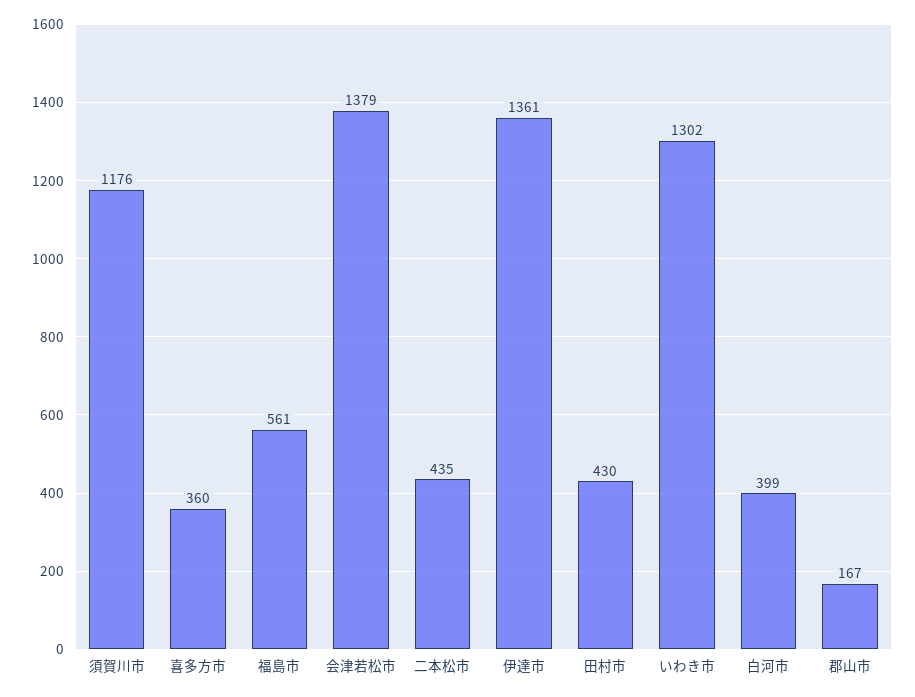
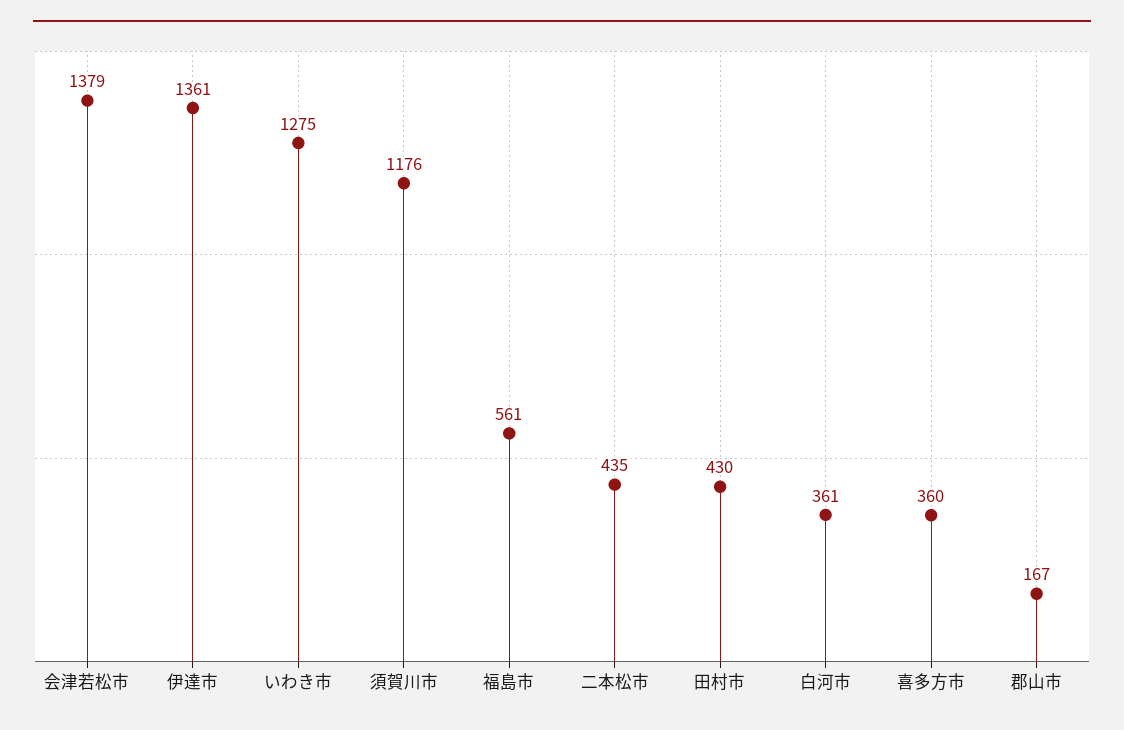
  {
    "須賀川市": 1176,
    "喜多方市": 360,
    "福島市": 561,
    "会津若松市": 1379,
    "二本松市": 435,
    "伊達市": 1361,
    "田村市": 430,
-   "いわき市": 1302,
+   "いわき市": 1275,
-   "白河市": 399,
+   "白河市": 361,
    "郡山市": 167
  }

